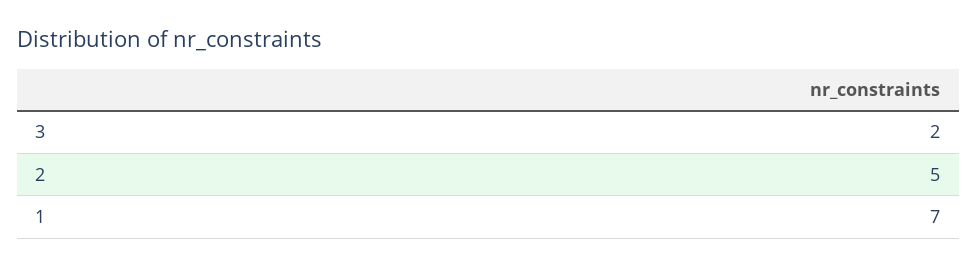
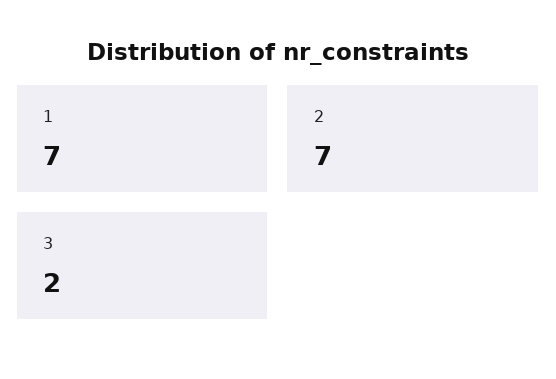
  {
    "3": 2,
-   "2": 5,
+   "2": 7,
    "1": 7
  }

